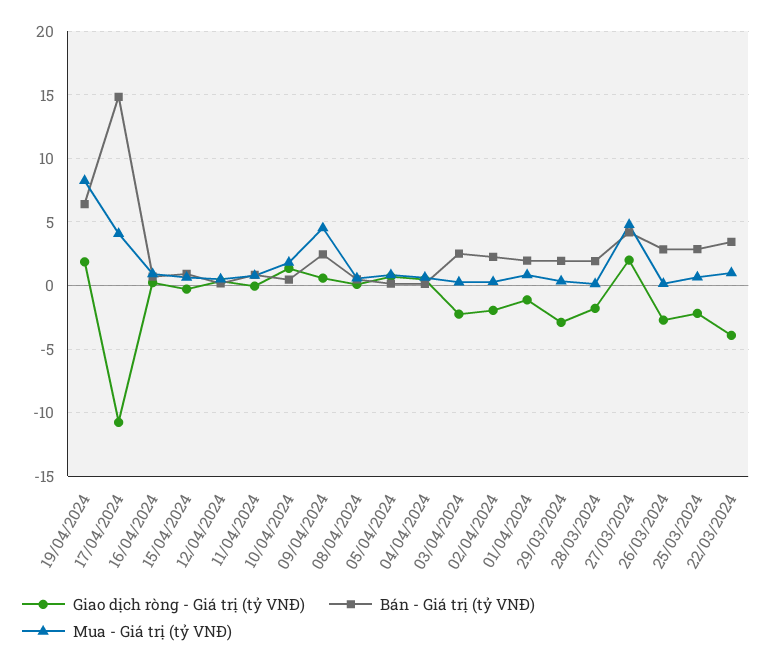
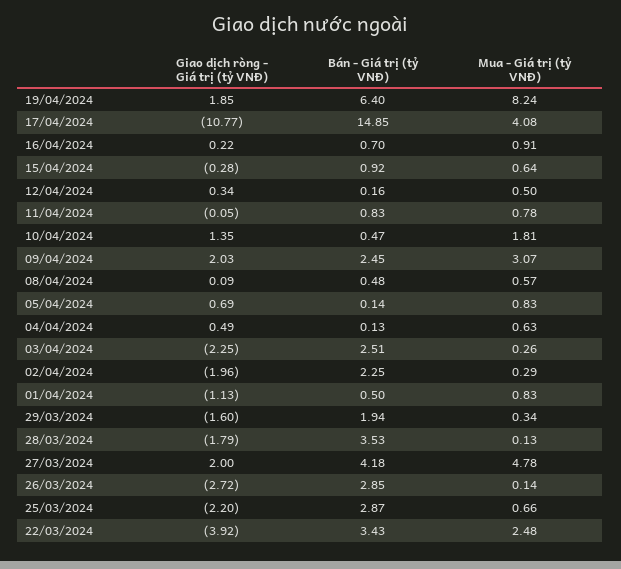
  {
    "Giao dịch ròng - Giá trị (tỷ VNĐ)": {
      "19/04/2024": 1.85,
      "17/04/2024": -10.77,
      "16/04/2024": 0.22,
      "15/04/2024": -0.28,
      "12/04/2024": 0.34,
      "11/04/2024": -0.05,
      "10/04/2024": 1.35,
-     "09/04/2024": 0.5,
+     "09/04/2024": 2.03,
      "08/04/2024": 0.09,
      "05/04/2024": 0.69,
      "04/04/2024": 0.49,
      "03/04/2024": -2.25,
      "02/04/2024": -1.96,
      "01/04/2024": -1.13,
-     "29/03/2024": -3,
+     "29/03/2024": -1.6,
      "28/03/2024": -1.79,
      "27/03/2024": 2,
      "26/03/2024": -2.72,
      "25/03/2024": -2.2,
      "22/03/2024": -3.92
    },
    "Bán - Giá trị (tỷ VNĐ)": {
      "19/04/2024": 6.4,
      "17/04/2024": 14.85,
      "16/04/2024": 0.7,
      "15/04/2024": 0.92,
      "12/04/2024": 0.16,
      "11/04/2024": 0.83,
      "10/04/2024": 0.47,
      "09/04/2024": 2.45,
      "08/04/2024": 0.48,
      "05/04/2024": 0.14,
      "04/04/2024": 0.13,
      "03/04/2024": 2.51,
      "02/04/2024": 2.25,
-     "01/04/2024": 2,
+     "01/04/2024": 0.5,
      "29/03/2024": 1.94,
-     "28/03/2024": 2,
+     "28/03/2024": 3.53,
      "27/03/2024": 4.18,
      "26/03/2024": 2.85,
      "25/03/2024": 2.87,
      "22/03/2024": 3.43
    },
    "Mua - Giá trị (tỷ VNĐ)": {
      "19/04/2024": 8.24,
      "17/04/2024": 4.08,
      "16/04/2024": 0.91,
      "15/04/2024": 0.64,
      "12/04/2024": 0.5,
      "11/04/2024": 0.78,
      "10/04/2024": 1.81,
-     "09/04/2024": 4.5,
+     "09/04/2024": 3.07,
      "08/04/2024": 0.57,
      "05/04/2024": 0.83,
      "04/04/2024": 0.63,
      "03/04/2024": 0.26,
      "02/04/2024": 0.29,
      "01/04/2024": 0.83,
      "29/03/2024": 0.34,
      "28/03/2024": 0.13,
      "27/03/2024": 4.78,
      "26/03/2024": 0.14,
      "25/03/2024": 0.66,
-     "22/03/2024": 1
+     "22/03/2024": 2.48
    }
  }

